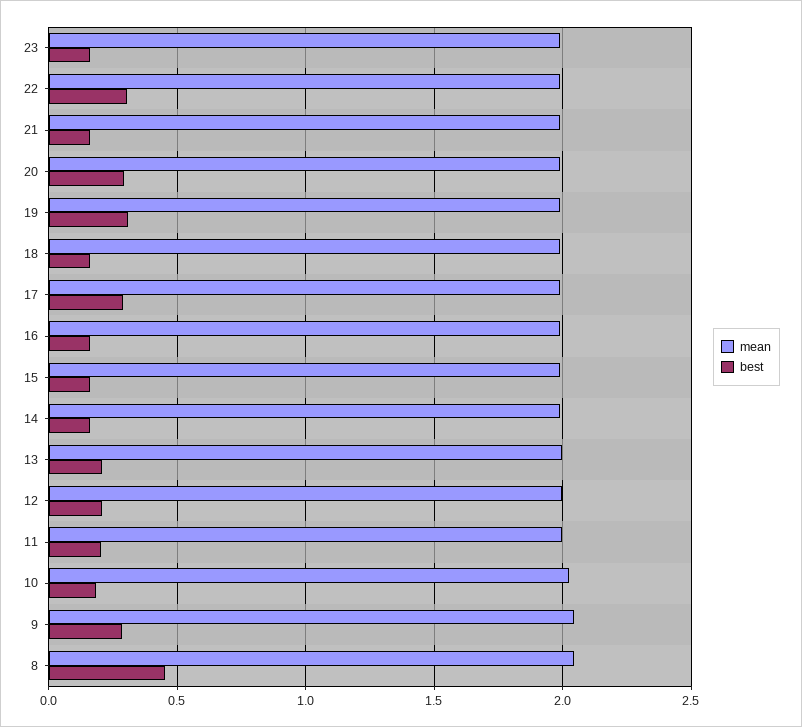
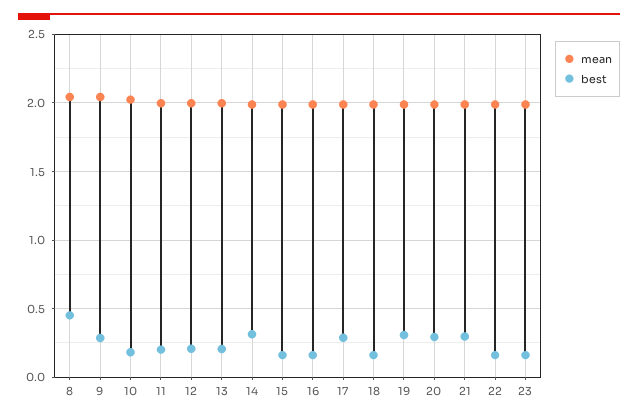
  {
    "mean": {
      "23": 2,
      "22": 2,
      "21": 2,
      "20": 2,
      "19": 2,
      "18": 2,
      "17": 2,
      "16": 2,
      "15": 2,
      "14": 2,
      "13": 2,
      "12": 2,
      "11": 2,
      "10": 2,
      "9": 2.05,
      "8": 2.05
    },
    "best": {
      "23": 0.15,
-     "22": 0.3,
+     "22": 0.15,
-     "21": 0.15,
+     "21": 0.3,
      "20": 0.3,
      "19": 0.3,
      "18": 0.15,
      "17": 0.3,
      "16": 0.15,
      "15": 0.15,
-     "14": 0.15,
+     "14": 0.3,
      "13": 0.2,
      "12": 0.2,
      "11": 0.2,
      "10": 0.2,
      "9": 0.3,
      "8": 0.45
    }
  }

